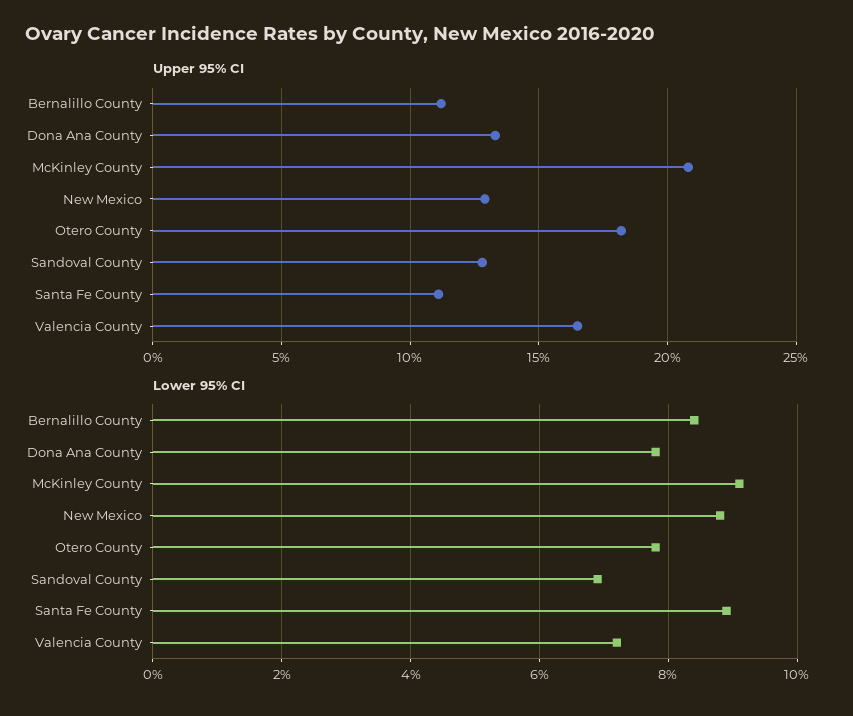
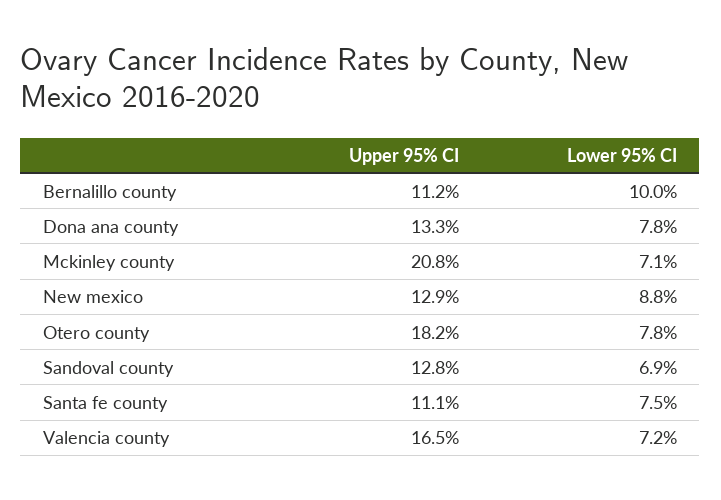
  {
    "Upper 95% CI": {
      "Bernalillo County": 11.2,
      "Dona Ana County": 13.3,
      "McKinley County": 20.8,
      "New Mexico": 12.9,
      "Otero County": 18.2,
      "Sandoval County": 12.8,
      "Santa Fe County": 11.1,
      "Valencia County": 16.5
    },
    "Lower 95% CI": {
-     "Bernalillo County": 8.5,
+     "Bernalillo County": 10,
      "Dona Ana County": 7.8,
-     "McKinley County": 9,
+     "McKinley County": 7.1,
      "New Mexico": 8.8,
      "Otero County": 7.8,
      "Sandoval County": 6.9,
-     "Santa Fe County": 9,
+     "Santa Fe County": 7.5,
      "Valencia County": 7.2
    }
  }

